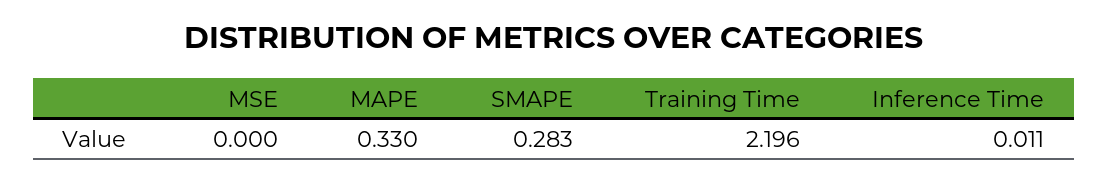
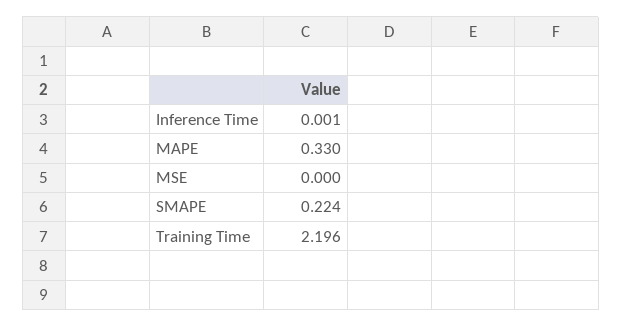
  {
    "MSE": 0,
    "MAPE": 0.33,
-   "SMAPE": 0.283,
+   "SMAPE": 0.224,
    "Training Time": 2.196,
-   "Inference Time": 0.011
+   "Inference Time": 0.001
  }

